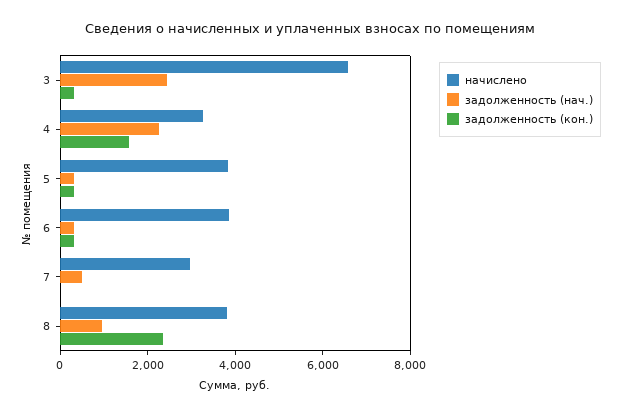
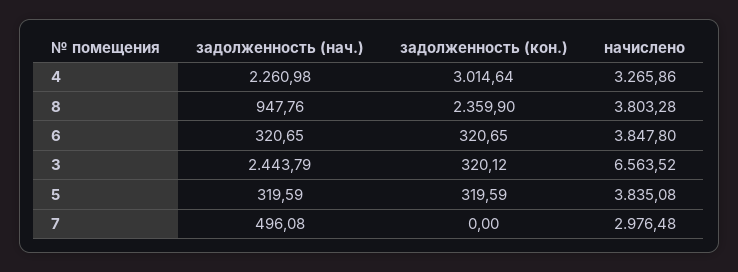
  {
    "начислено": {
      "3": 6563.52,
      "4": 3265.86,
      "5": 3835.08,
      "6": 3847.8,
      "7": 2976.48,
      "8": 3803.28
    },
    "задолженность (нач.)": {
      "3": 2443.79,
      "4": 2260.98,
      "5": 319.59,
      "6": 320.65,
      "7": 496.08,
      "8": 947.76
    },
    "задолженность (кон.)": {
      "3": 320.12,
-     "4": 1500,
+     "4": 3014.64,
      "5": 319.59,
      "6": 320.65,
      "7": 0,
      "8": 2359.9
    }
  }

